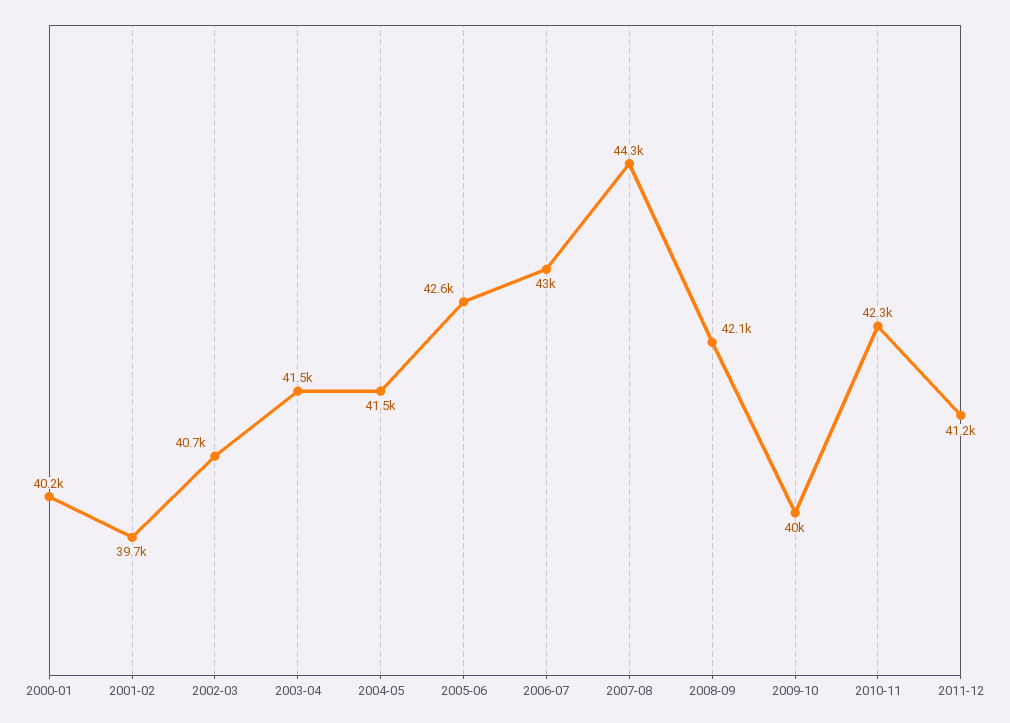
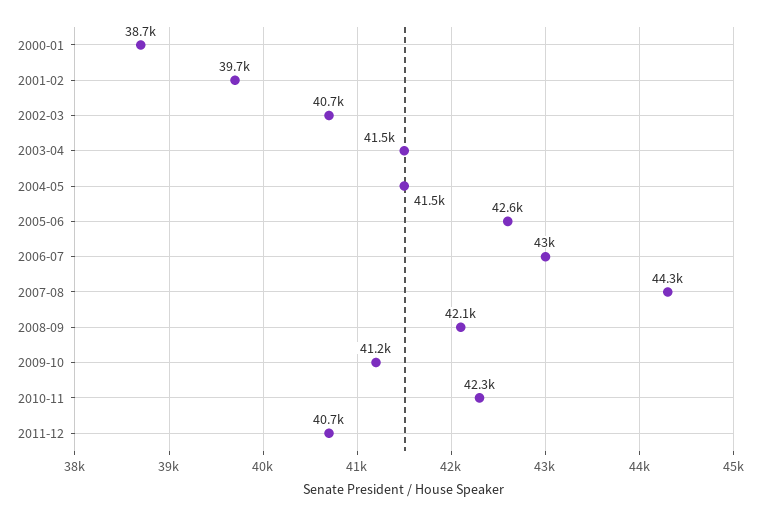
  {
-   "2000-01": 40200,
+   "2000-01": 38700,
    "2001-02": 39700,
    "2002-03": 40700,
    "2003-04": 41500,
    "2004-05": 41500,
    "2005-06": 42600,
    "2006-07": 43000,
    "2007-08": 44300,
    "2008-09": 42100,
-   "2009-10": 40000,
+   "2009-10": 41200,
    "2010-11": 42300,
-   "2011-12": 41200
+   "2011-12": 40700
  }

